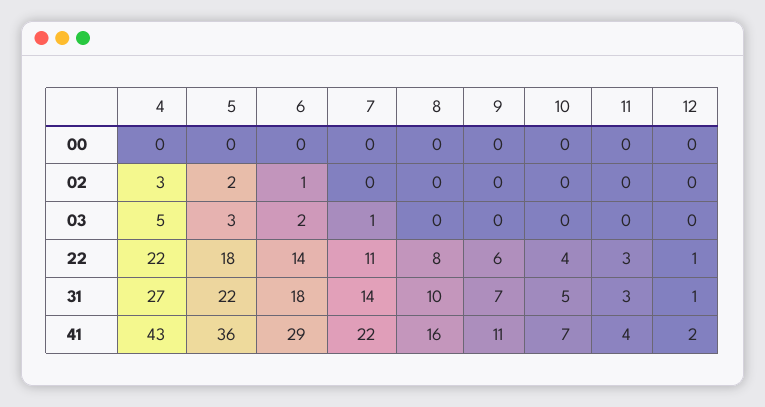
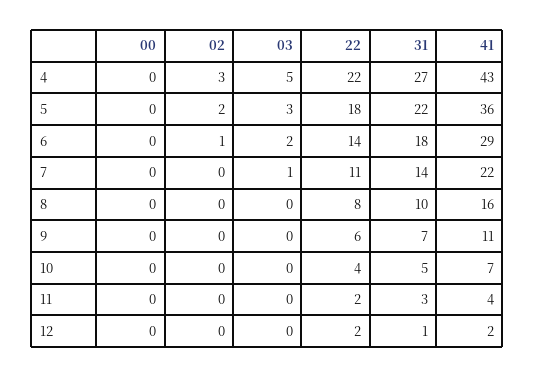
  {
    "4": {
      "00": 0,
      "02": 3,
      "03": 5,
      "22": 22,
      "31": 27,
      "41": 43
    },
    "5": {
      "00": 0,
      "02": 2,
      "03": 3,
      "22": 18,
      "31": 22,
      "41": 36
    },
    "6": {
      "00": 0,
      "02": 1,
      "03": 2,
      "22": 14,
      "31": 18,
      "41": 29
    },
    "7": {
      "00": 0,
      "02": 0,
      "03": 1,
      "22": 11,
      "31": 14,
      "41": 22
    },
    "8": {
      "00": 0,
      "02": 0,
      "03": 0,
      "22": 8,
      "31": 10,
      "41": 16
    },
    "9": {
      "00": 0,
      "02": 0,
      "03": 0,
      "22": 6,
      "31": 7,
      "41": 11
    },
    "10": {
      "00": 0,
      "02": 0,
      "03": 0,
      "22": 4,
      "31": 5,
      "41": 7
    },
    "11": {
      "00": 0,
      "02": 0,
      "03": 0,
-     "22": 3,
+     "22": 2,
      "31": 3,
      "41": 4
    },
    "12": {
      "00": 0,
      "02": 0,
      "03": 0,
-     "22": 1,
+     "22": 2,
      "31": 1,
      "41": 2
    }
  }

